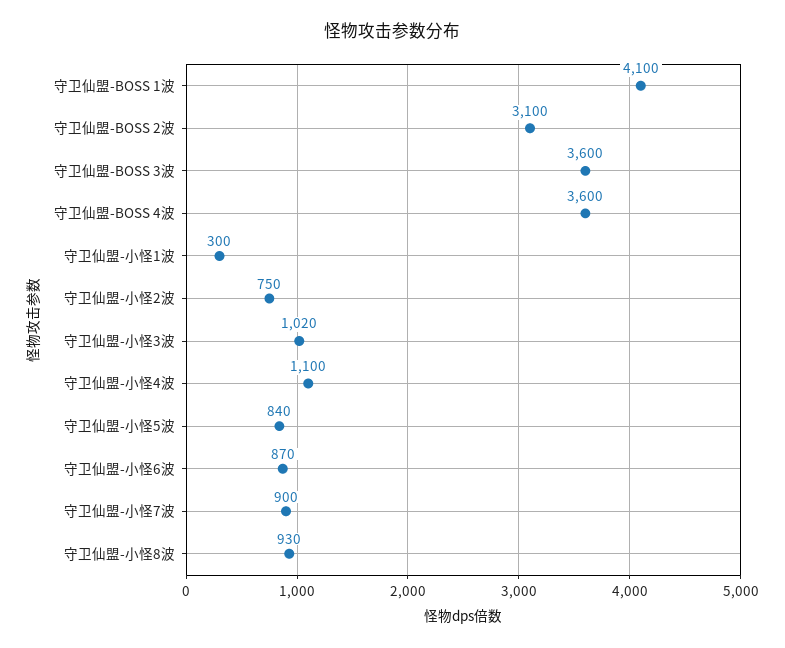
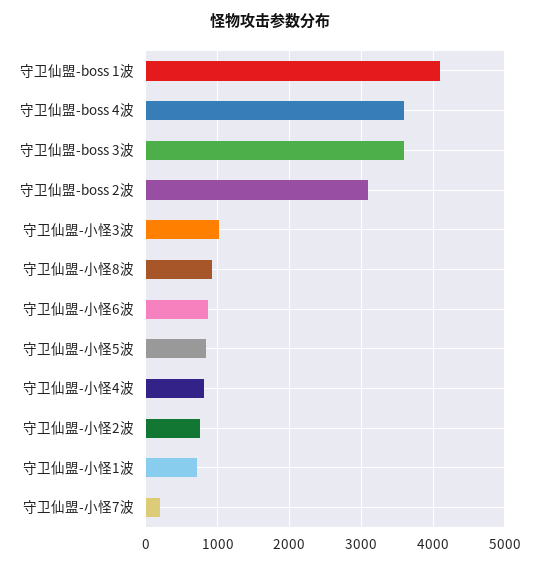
  {
    "守卫仙盟-BOSS 1波": 4100,
    "守卫仙盟-BOSS 2波": 3100,
    "守卫仙盟-BOSS 3波": 3600,
    "守卫仙盟-BOSS 4波": 3600,
-   "守卫仙盟-小怪1波": 300,
+   "守卫仙盟-小怪1波": 700,
    "守卫仙盟-小怪2波": 750,
    "守卫仙盟-小怪3波": 1020,
-   "守卫仙盟-小怪4波": 1100,
+   "守卫仙盟-小怪4波": 800,
    "守卫仙盟-小怪5波": 840,
    "守卫仙盟-小怪6波": 870,
-   "守卫仙盟-小怪7波": 900,
+   "守卫仙盟-小怪7波": 200,
    "守卫仙盟-小怪8波": 930
  }

